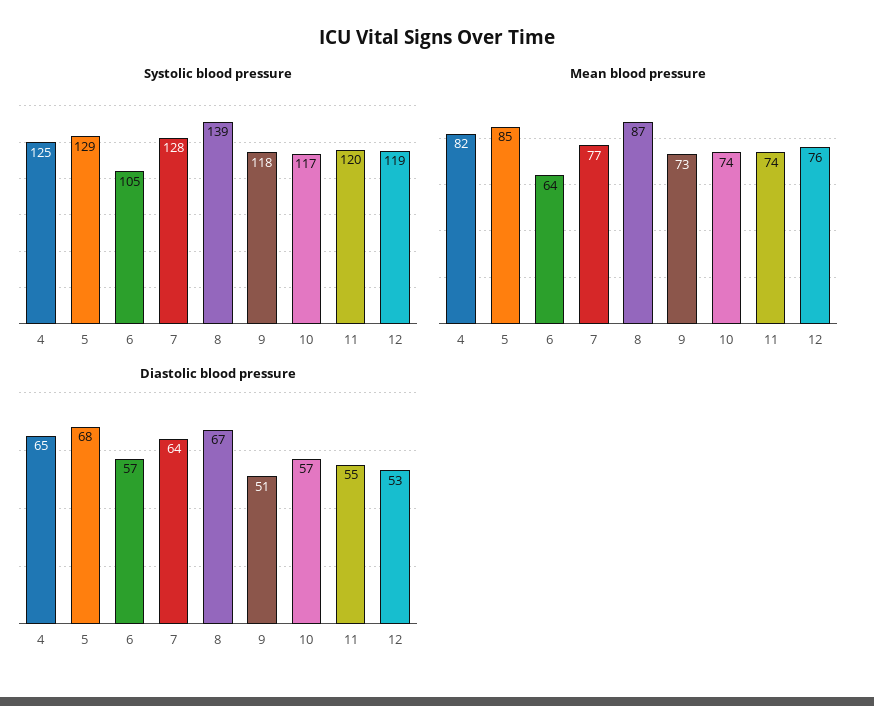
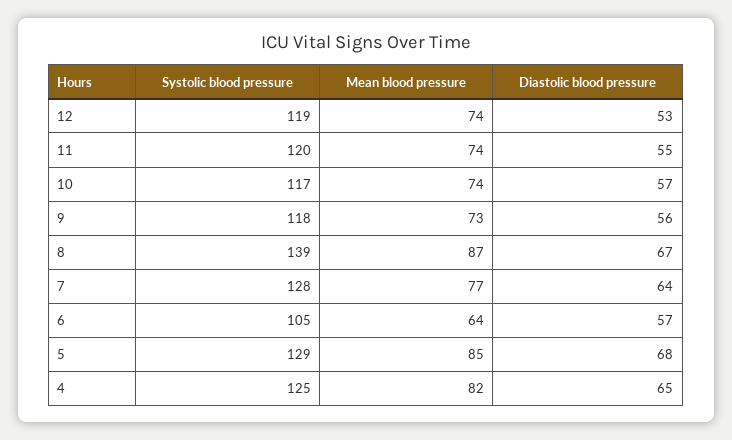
  {
    "Systolic blood pressure": {
      "4": 125,
      "5": 129,
      "6": 105,
      "7": 128,
      "8": 139,
      "9": 118,
      "10": 117,
      "11": 120,
      "12": 119
    },
    "Mean blood pressure": {
      "4": 82,
      "5": 85,
      "6": 64,
      "7": 77,
      "8": 87,
      "9": 73,
      "10": 74,
      "11": 74,
-     "12": 76
+     "12": 74
    },
    "Diastolic blood pressure": {
      "4": 65,
      "5": 68,
      "6": 57,
      "7": 64,
      "8": 67,
-     "9": 51,
+     "9": 56,
      "10": 57,
      "11": 55,
      "12": 53
    }
  }

